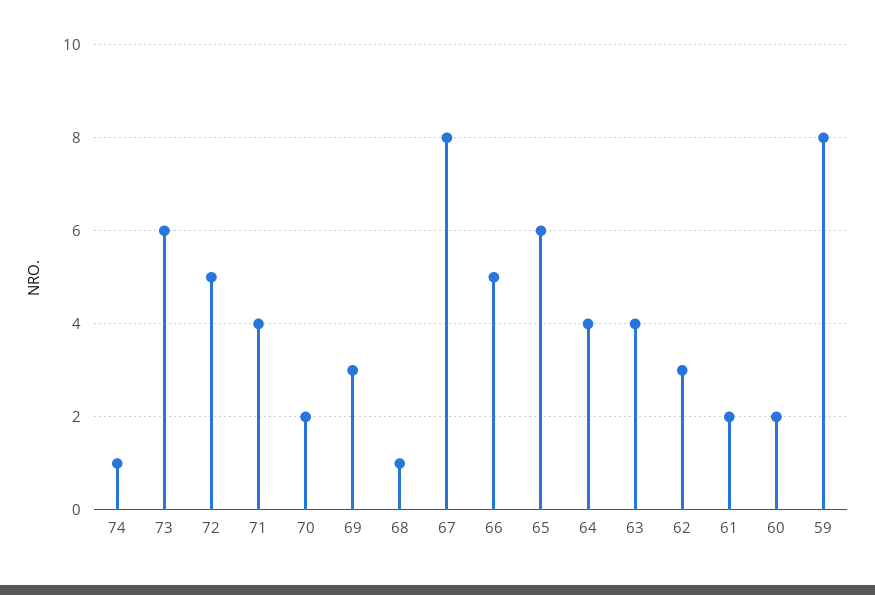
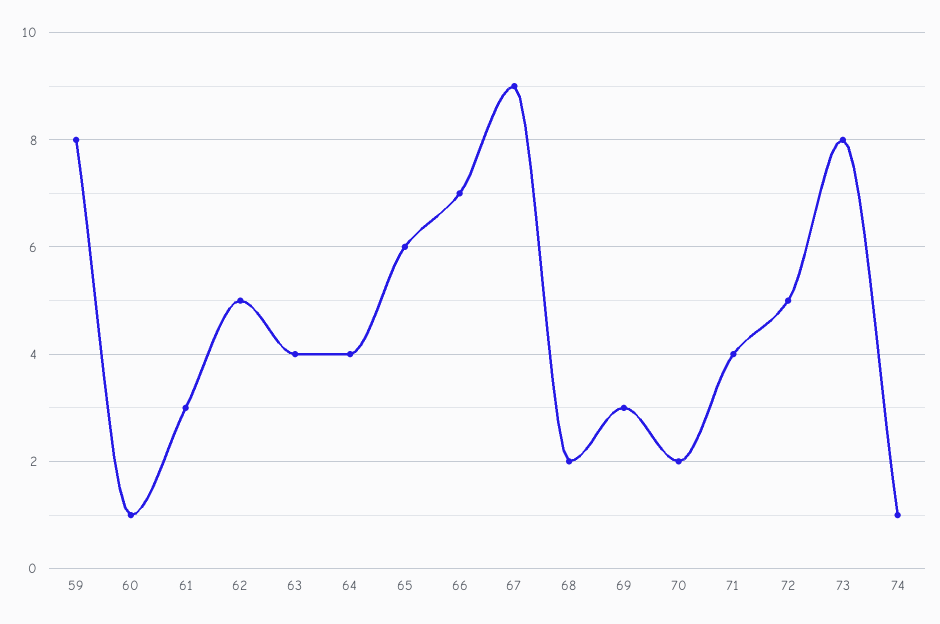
  {
    "74": 1,
-   "73": 6,
+   "73": 8,
    "72": 5,
    "71": 4,
    "70": 2,
    "69": 3,
-   "68": 1,
+   "68": 2,
-   "67": 8,
+   "67": 9,
-   "66": 5,
+   "66": 7,
    "65": 6,
    "64": 4,
    "63": 4,
-   "62": 3,
+   "62": 5,
-   "61": 2,
+   "61": 3,
-   "60": 2,
+   "60": 1,
    "59": 8
  }

